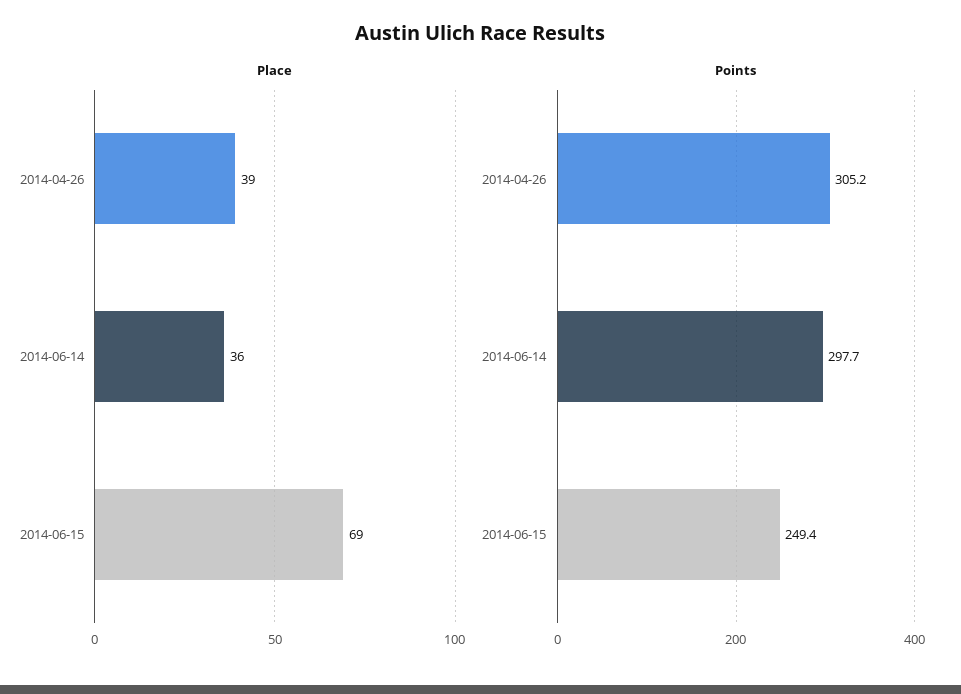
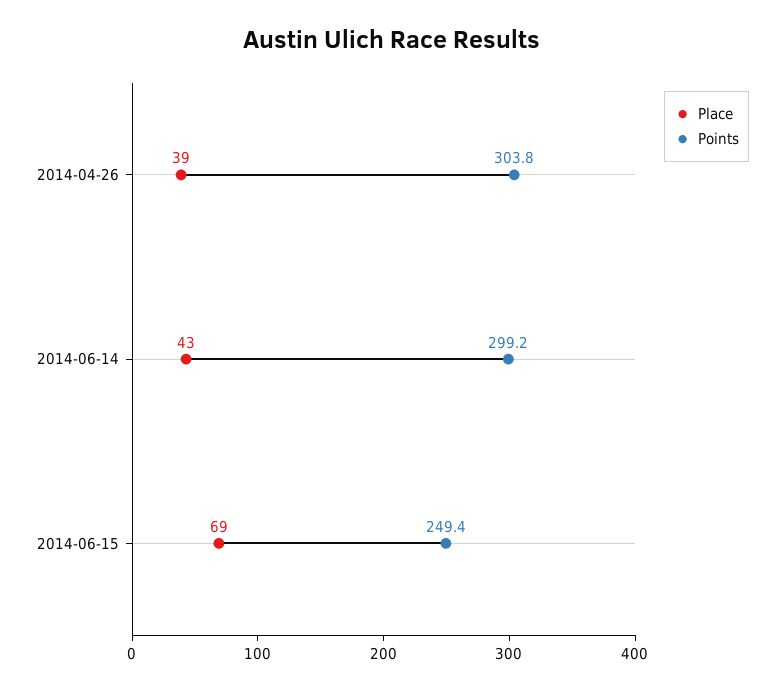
  {
    "Place": {
      "2014-04-26": 39,
-     "2014-06-14": 36,
+     "2014-06-14": 43,
      "2014-06-15": 69
    },
    "Points": {
-     "2014-04-26": 305.2,
+     "2014-04-26": 303.8,
-     "2014-06-14": 297.7,
+     "2014-06-14": 299.2,
      "2014-06-15": 249.4
    }
  }

